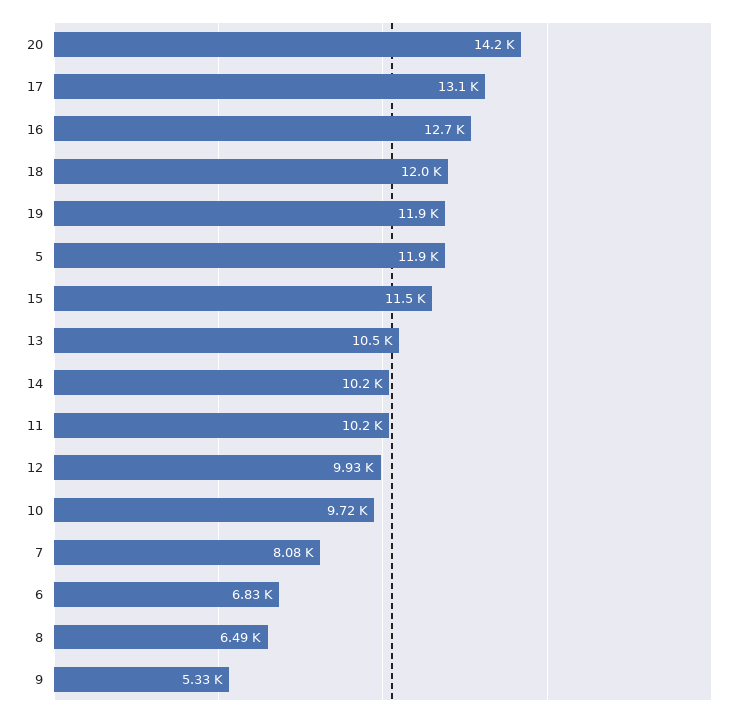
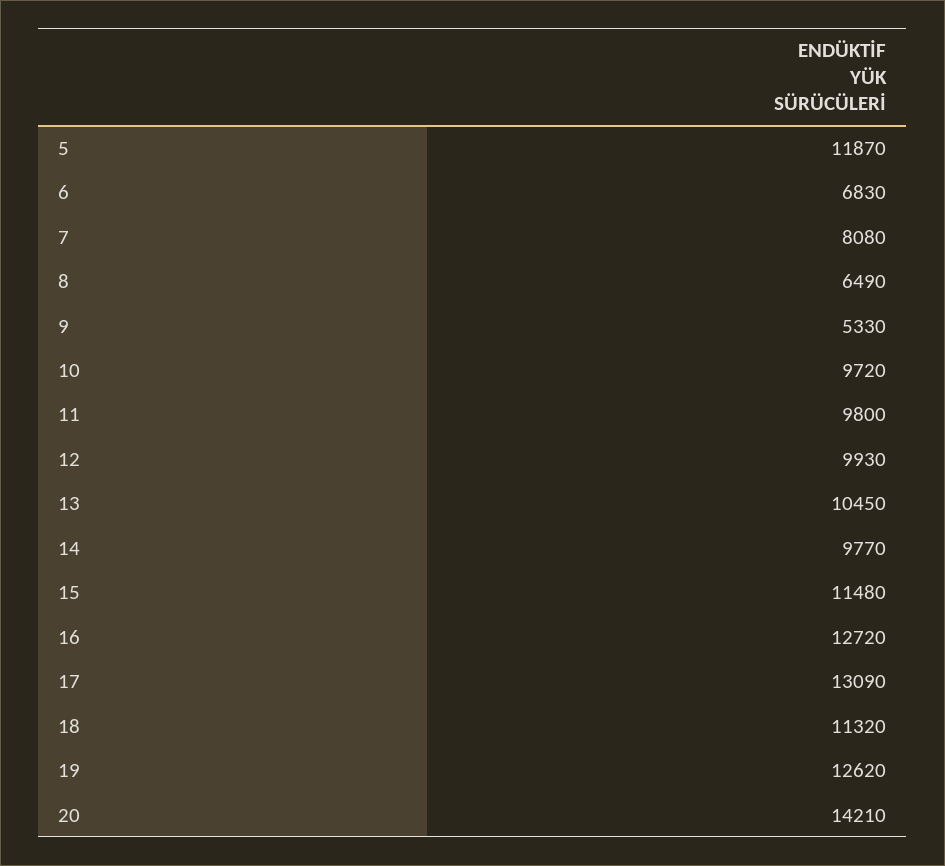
  {
    "20": 14210,
    "17": 13090,
    "16": 12720,
-   "18": 12000,
+   "18": 11320,
-   "19": 11900,
+   "19": 12620,
    "5": 11870,
    "15": 11480,
    "13": 10450,
-   "14": 10200,
+   "14": 9770,
-   "11": 10200,
+   "11": 9800,
    "12": 9930,
    "10": 9720,
    "7": 8080,
    "6": 6830,
    "8": 6490,
    "9": 5330
  }

